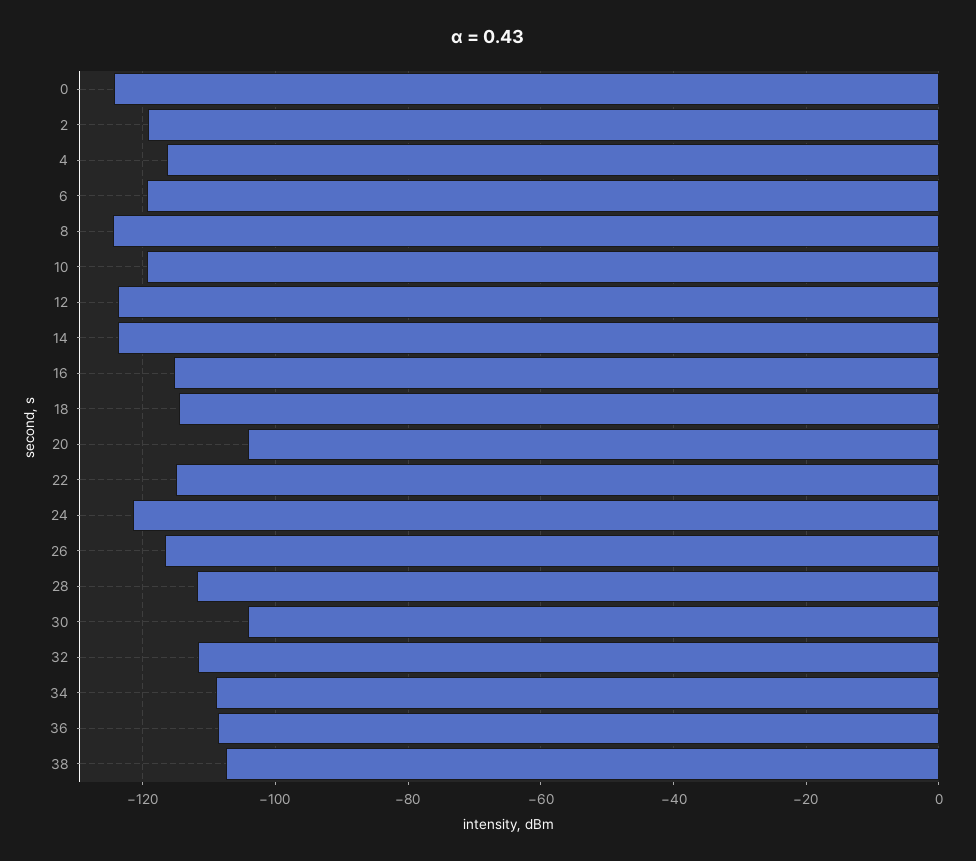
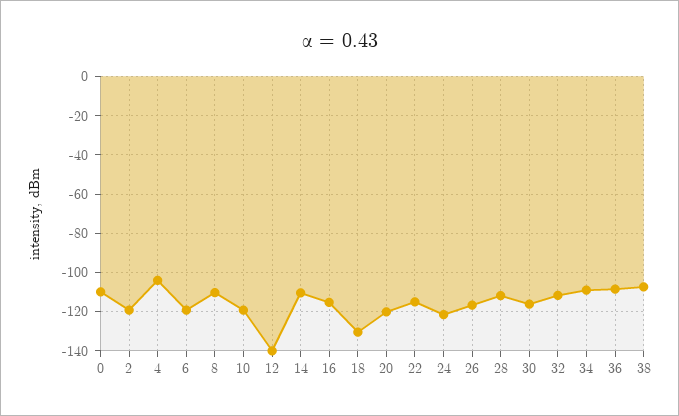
  {
-   "0": -124,
+   "0": -110,
    "2": -120,
-   "4": -116,
+   "4": -105,
    "6": -120,
-   "8": -124,
+   "8": -110,
    "10": -120,
-   "12": -124,
+   "12": -140,
-   "14": -124,
+   "14": -110,
    "16": -116,
-   "18": -114,
+   "18": -130,
-   "20": -104,
+   "20": -120,
    "22": -116,
    "24": -122,
    "26": -116,
    "28": -112,
-   "30": -104,
+   "30": -115,
    "32": -112,
    "34": -110,
    "36": -108,
    "38": -108
  }

